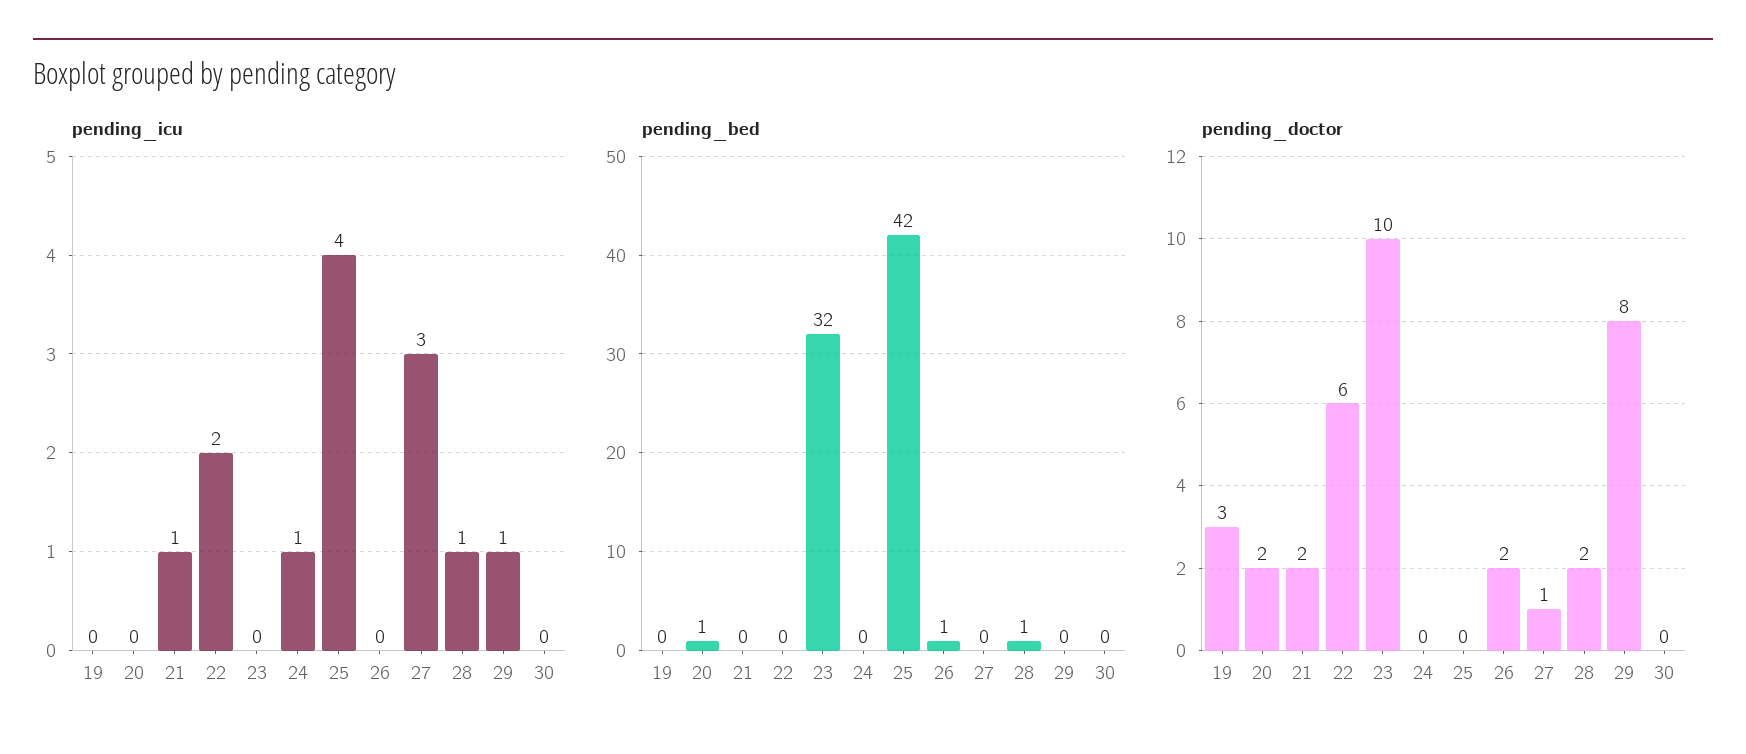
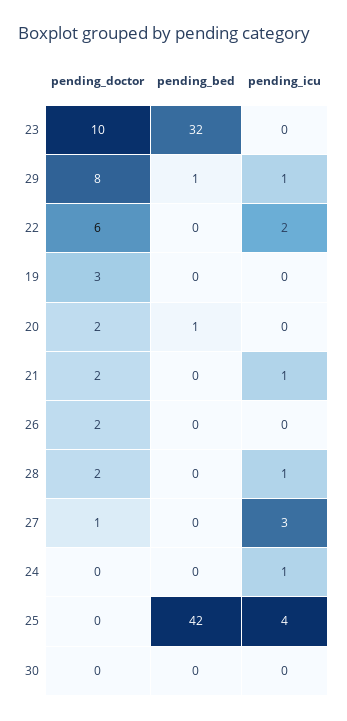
  {
    "pending_icu": {
      "19": 0,
      "20": 0,
      "21": 1,
      "22": 2,
      "23": 0,
      "24": 1,
      "25": 4,
      "26": 0,
      "27": 3,
      "28": 1,
      "29": 1,
      "30": 0
    },
    "pending_bed": {
      "19": 0,
      "20": 1,
      "21": 0,
      "22": 0,
      "23": 32,
      "24": 0,
      "25": 42,
-     "26": 1,
+     "26": 0,
      "27": 0,
-     "28": 1,
+     "28": 0,
-     "29": 0,
+     "29": 1,
      "30": 0
    },
    "pending_doctor": {
      "19": 3,
      "20": 2,
      "21": 2,
      "22": 6,
      "23": 10,
      "24": 0,
      "25": 0,
      "26": 2,
      "27": 1,
      "28": 2,
      "29": 8,
      "30": 0
    }
  }

